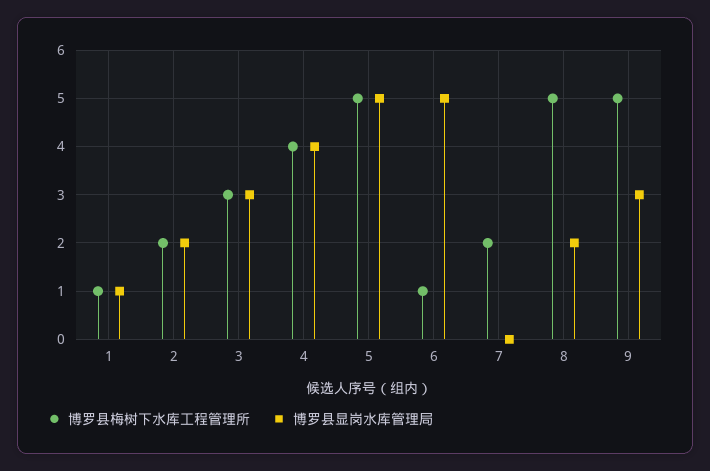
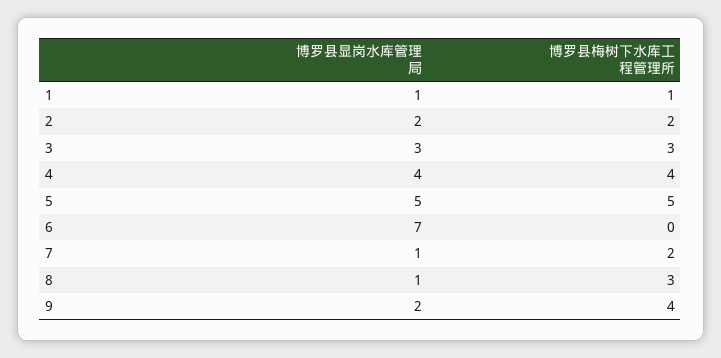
  {
    "博罗县梅树下水库工程管理所": {
      "1": 1,
      "2": 2,
      "3": 3,
      "4": 4,
      "5": 5,
-     "6": 1,
+     "6": 0,
      "7": 2,
-     "8": 5,
+     "8": 3,
-     "9": 5
+     "9": 4
    },
    "博罗县显岗水库管理局": {
      "1": 1,
      "2": 2,
      "3": 3,
      "4": 4,
      "5": 5,
-     "6": 5,
+     "6": 7,
-     "7": 0,
+     "7": 1,
-     "8": 2,
+     "8": 1,
-     "9": 3
+     "9": 2
    }
  }

